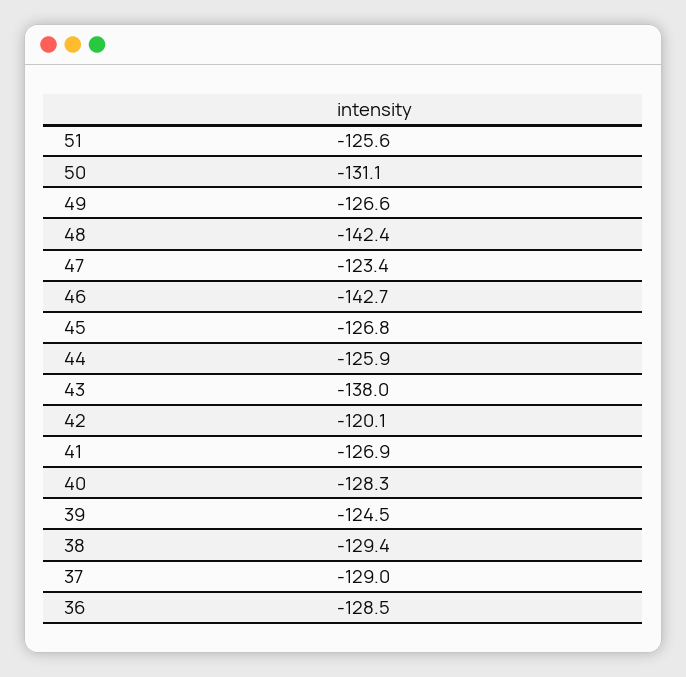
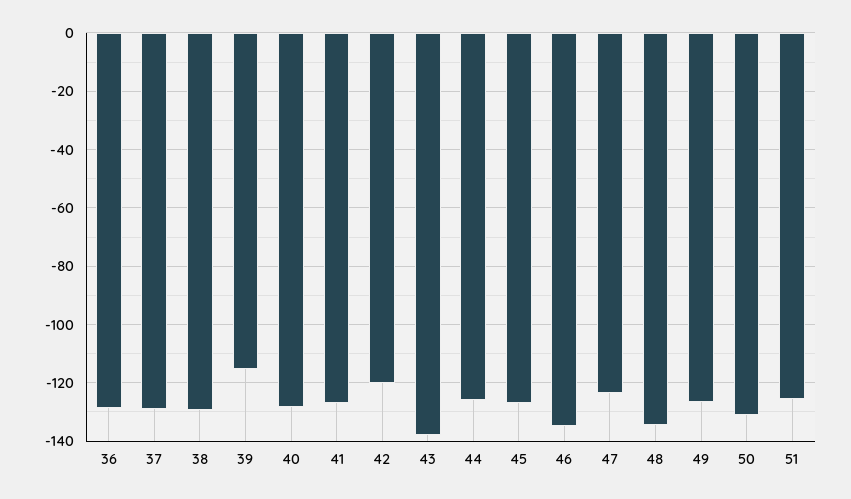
  {
    "51": -125.6,
    "50": -131.1,
    "49": -126.6,
-   "48": -142.4,
+   "48": -135,
    "47": -123.4,
-   "46": -142.7,
+   "46": -135,
    "45": -126.8,
    "44": -125.9,
    "43": -138,
    "42": -120.1,
    "41": -126.9,
    "40": -128.3,
-   "39": -124.5,
+   "39": -115,
    "38": -129.4,
    "37": -129,
    "36": -128.5
  }

